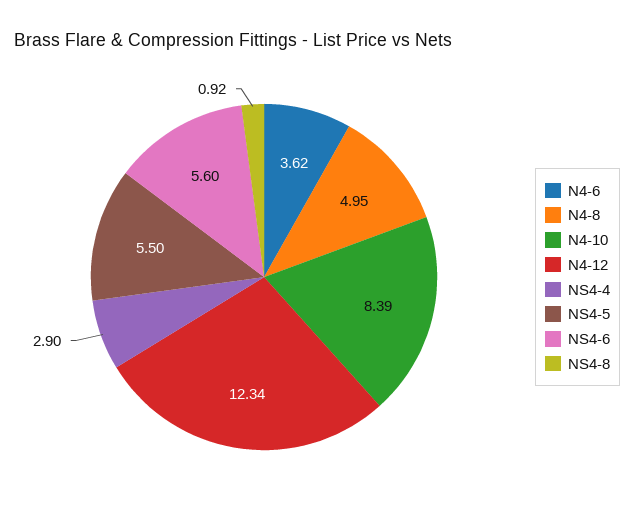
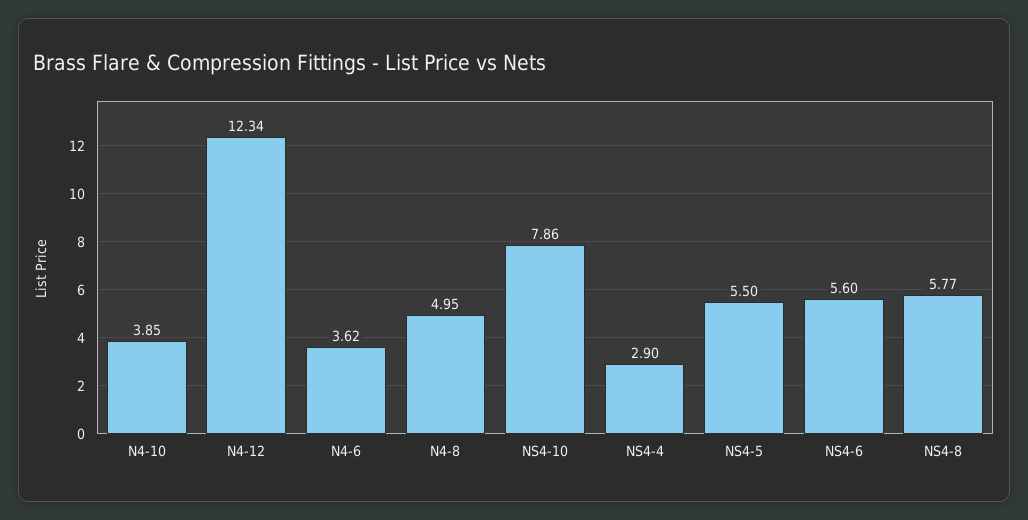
  {
    "N4-6": 3.62,
    "N4-8": 4.95,
-   "N4-10": 8.39,
+   "N4-10": 3.85,
    "N4-12": 12.34,
    "NS4-4": 2.9,
    "NS4-5": 5.5,
    "NS4-6": 5.6,
-   "NS4-8": 0.92
+   "NS4-8": 5.77,
+   "NS4-10": 7.86
  }

